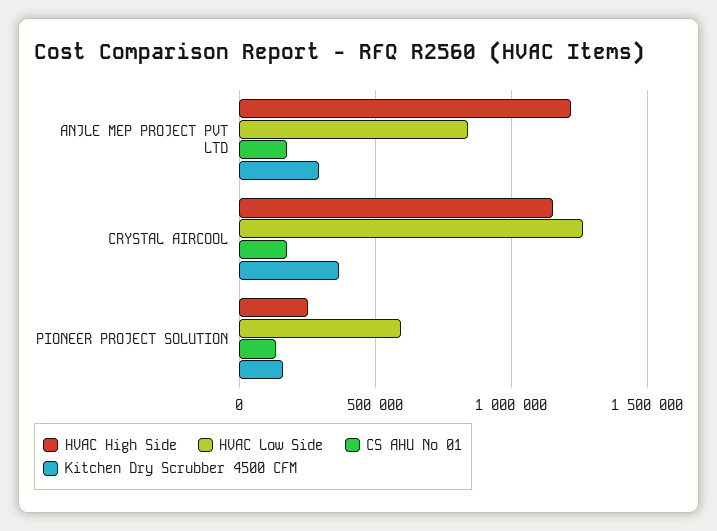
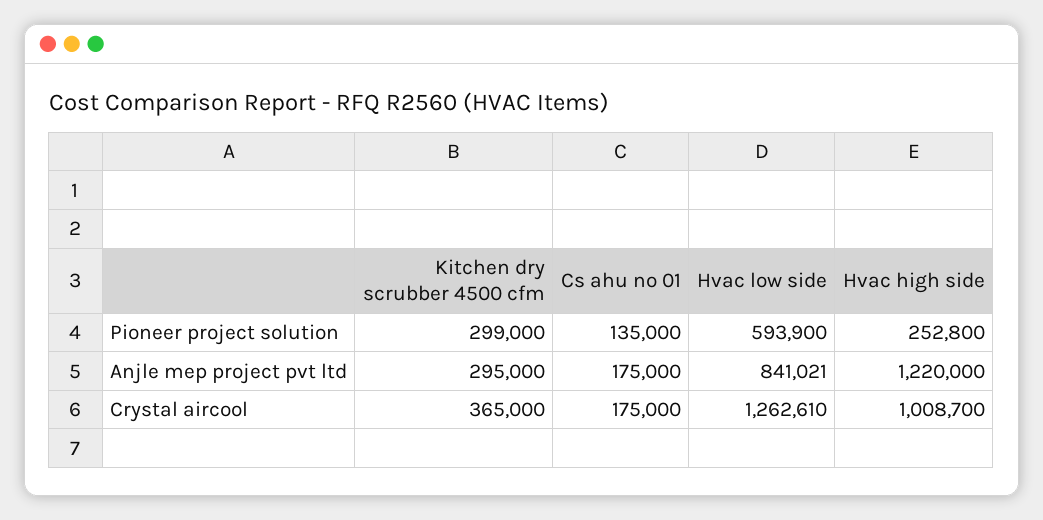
  {
    "HVAC High Side": {
      "ANJLE MEP PROJECT PVT LTD": 1220000,
-     "CRYSTAL AIRCOOL": 1150000,
+     "CRYSTAL AIRCOOL": 1008700,
      "PIONEER PROJECT SOLUTION": 252800
    },
    "HVAC Low Side": {
      "ANJLE MEP PROJECT PVT LTD": 841021,
      "CRYSTAL AIRCOOL": 1262610,
      "PIONEER PROJECT SOLUTION": 593900
    },
    "CS AHU No 01": {
      "ANJLE MEP PROJECT PVT LTD": 175000,
      "CRYSTAL AIRCOOL": 175000,
      "PIONEER PROJECT SOLUTION": 135000
    },
    "Kitchen Dry Scrubber 4500 CFM": {
      "ANJLE MEP PROJECT PVT LTD": 295000,
      "CRYSTAL AIRCOOL": 365000,
-     "PIONEER PROJECT SOLUTION": 150000
+     "PIONEER PROJECT SOLUTION": 299000
    }
  }

